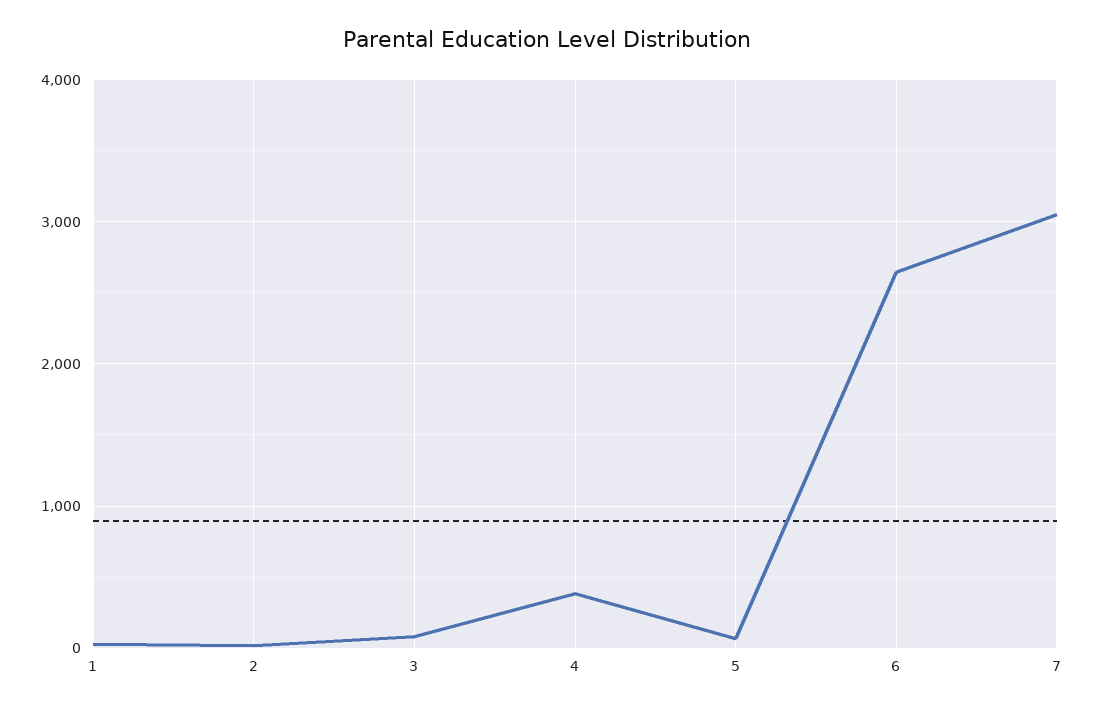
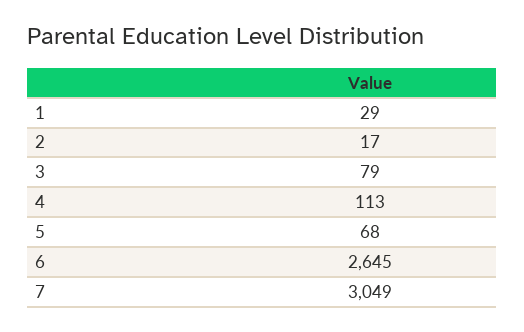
  {
    "1": 29,
    "2": 17,
    "3": 79,
-   "4": 400,
+   "4": 113,
    "5": 68,
    "6": 2645,
    "7": 3049
  }

